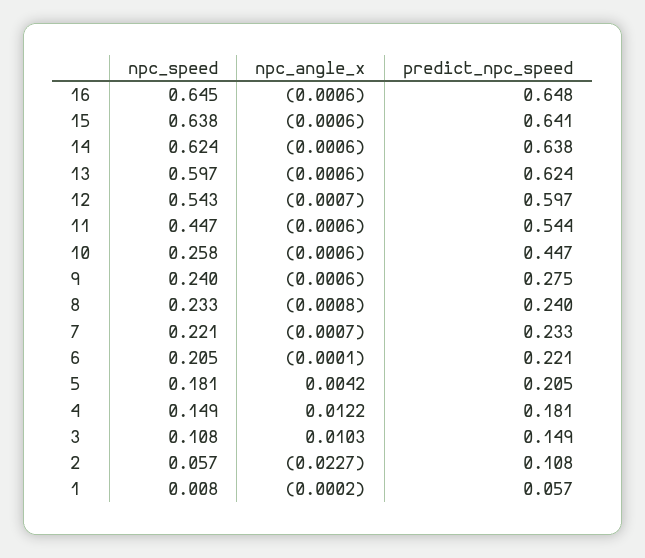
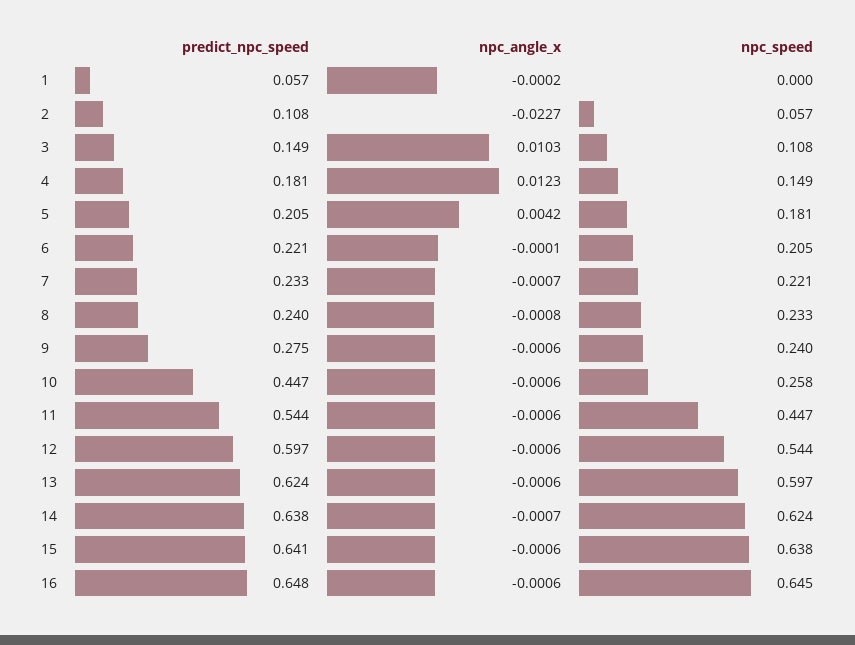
  {
    "npc_speed": {
      "16": 0.645,
      "15": 0.638,
      "14": 0.624,
      "13": 0.597,
-     "12": 0.543,
+     "12": 0.544,
      "11": 0.447,
      "10": 0.258,
      "9": 0.24,
      "8": 0.233,
      "7": 0.221,
      "6": 0.205,
      "5": 0.181,
      "4": 0.149,
      "3": 0.108,
      "2": 0.057,
-     "1": 0.008
+     "1": 0
    },
    "npc_angle_x": {
      "16": -0.0006,
      "15": -0.0006,
-     "14": -0.0006,
+     "14": -0.0007,
      "13": -0.0006,
-     "12": -0.0007,
+     "12": -0.0006,
      "11": -0.0006,
      "10": -0.0006,
      "9": -0.0006,
      "8": -0.0008,
      "7": -0.0007,
      "6": -0.0001,
      "5": 0.0042,
-     "4": 0.0122,
+     "4": 0.0123,
      "3": 0.0103,
      "2": -0.0227,
      "1": -0.0002
    },
    "predict_npc_speed": {
      "16": 0.648,
      "15": 0.641,
      "14": 0.638,
      "13": 0.624,
      "12": 0.597,
      "11": 0.544,
      "10": 0.447,
      "9": 0.275,
      "8": 0.24,
      "7": 0.233,
      "6": 0.221,
      "5": 0.205,
      "4": 0.181,
      "3": 0.149,
      "2": 0.108,
      "1": 0.057
    }
  }

